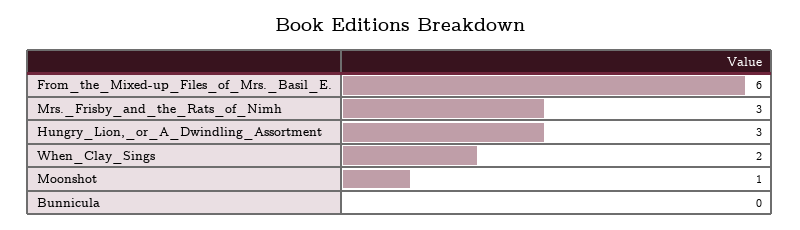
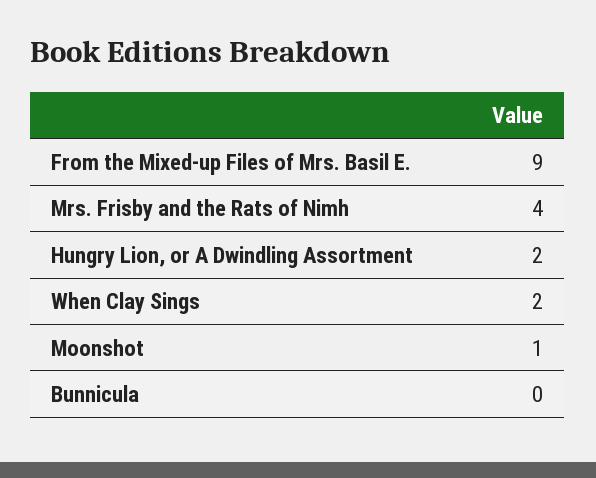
  {
-   "From_the_Mixed-up_Files_of_Mrs._Basil_E.": 6,
+   "From_the_Mixed-up_Files_of_Mrs._Basil_E.": 9,
-   "Mrs._Frisby_and_the_Rats_of_Nimh": 3,
+   "Mrs._Frisby_and_the_Rats_of_Nimh": 4,
-   "Hungry_Lion,_or_A_Dwindling_Assortment": 3,
+   "Hungry_Lion,_or_A_Dwindling_Assortment": 2,
    "When_Clay_Sings": 2,
    "Moonshot": 1,
    "Bunnicula": 0
  }

